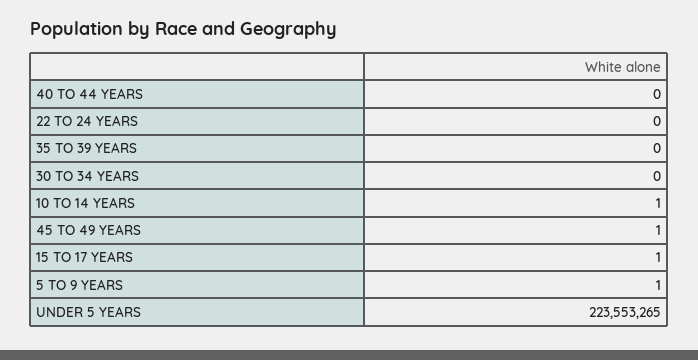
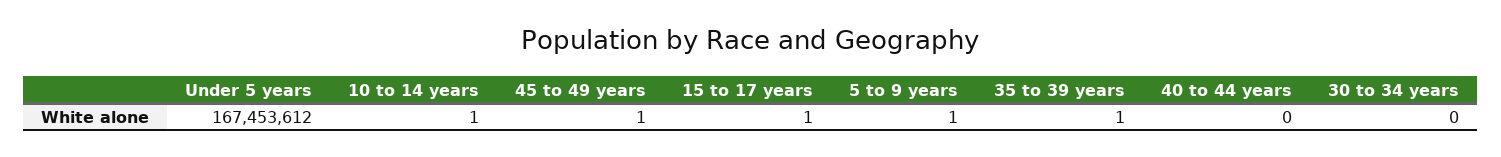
  {
    "40 TO 44 YEARS": 0,
-   "22 TO 24 YEARS": 0,
-   "35 TO 39 YEARS": 0,
+   "35 TO 39 YEARS": 1,
    "30 TO 34 YEARS": 0,
    "10 TO 14 YEARS": 1,
    "45 TO 49 YEARS": 1,
    "15 TO 17 YEARS": 1,
    "5 TO 9 YEARS": 1,
-   "UNDER 5 YEARS": 223553265
+   "UNDER 5 YEARS": 167453612
  }

